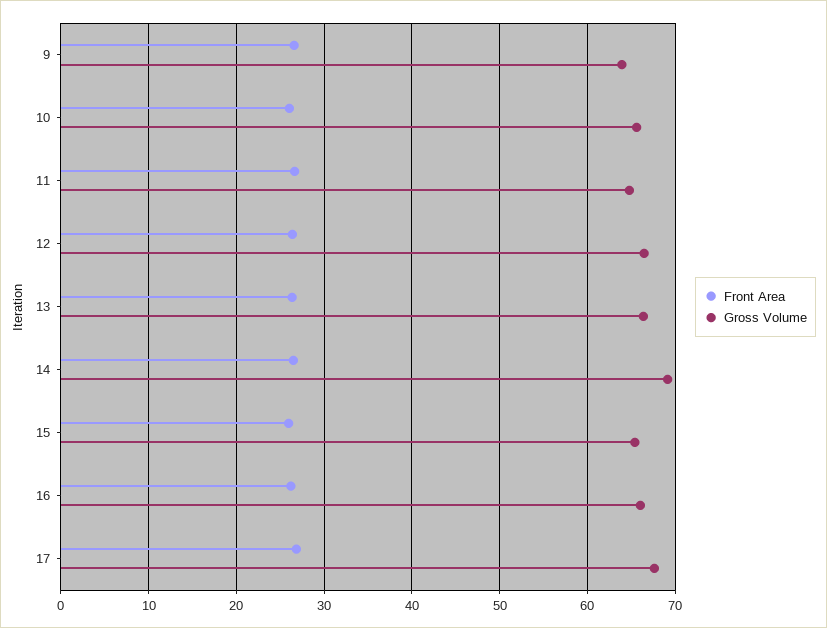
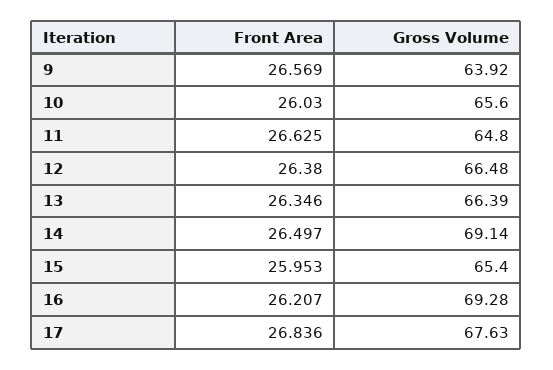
  {
    "Front Area": {
      "9": 26.569,
      "10": 26.03,
      "11": 26.625,
      "12": 26.38,
      "13": 26.346,
      "14": 26.497,
      "15": 25.953,
      "16": 26.207,
      "17": 26.836
    },
    "Gross Volume": {
      "9": 63.92,
      "10": 65.6,
      "11": 64.8,
      "12": 66.48,
      "13": 66.39,
      "14": 69.14,
      "15": 65.4,
-     "16": 66,
+     "16": 69.28,
      "17": 67.63
    }
  }

